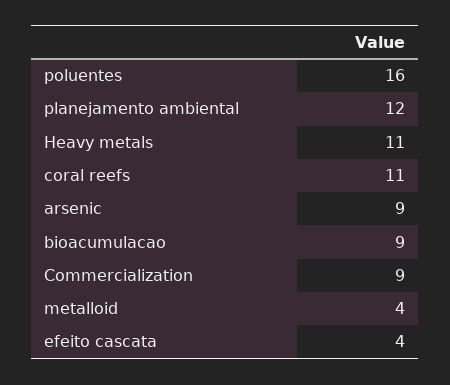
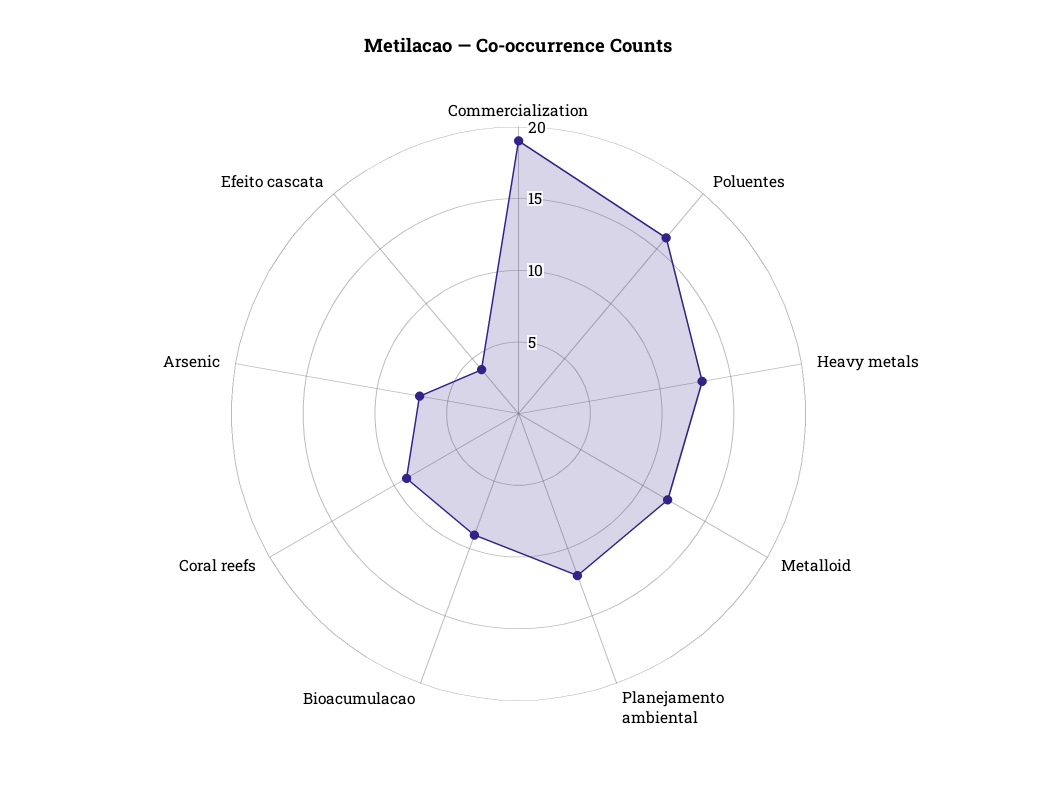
  {
    "poluentes": 16,
    "planejamento ambiental": 12,
-   "Heavy metals": 11,
+   "Heavy metals": 13,
-   "coral reefs": 11,
+   "coral reefs": 9,
-   "arsenic": 9,
+   "arsenic": 7,
    "bioacumulacao": 9,
-   "Commercialization": 9,
+   "Commercialization": 19,
-   "metalloid": 4,
+   "metalloid": 12,
    "efeito cascata": 4
  }

